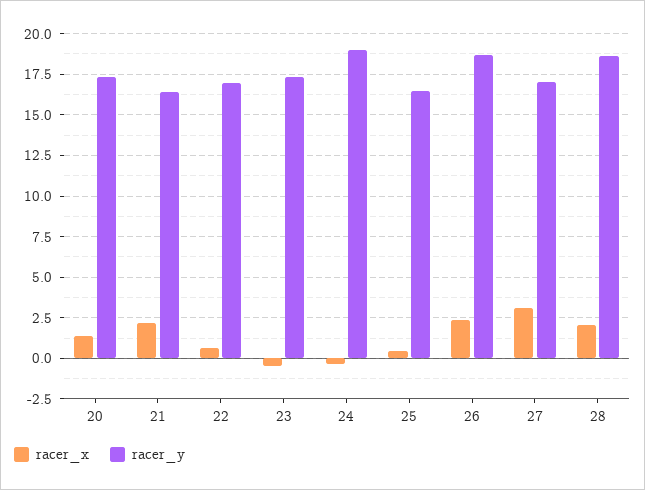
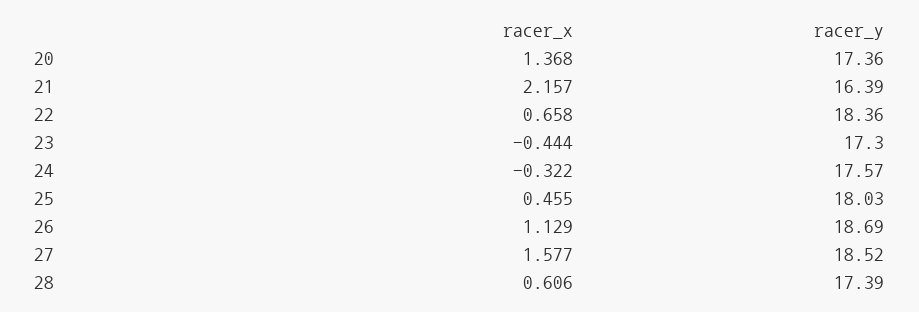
  {
    "racer_x": {
      "20": 1.368,
      "21": 2.157,
      "22": 0.658,
      "23": -0.444,
      "24": -0.322,
      "25": 0.455,
-     "26": 2.5,
+     "26": 1.129,
-     "27": 3,
+     "27": 1.577,
-     "28": 2
+     "28": 0.606
    },
    "racer_y": {
      "20": 17.36,
      "21": 16.39,
-     "22": 17,
+     "22": 18.36,
      "23": 17.3,
-     "24": 19,
+     "24": 17.57,
-     "25": 16.5,
+     "25": 18.03,
      "26": 18.69,
-     "27": 17,
+     "27": 18.52,
-     "28": 18.5
+     "28": 17.39
    }
  }

